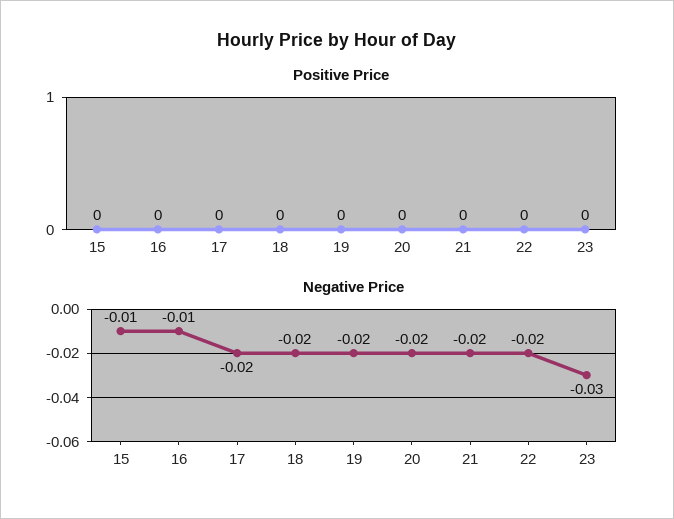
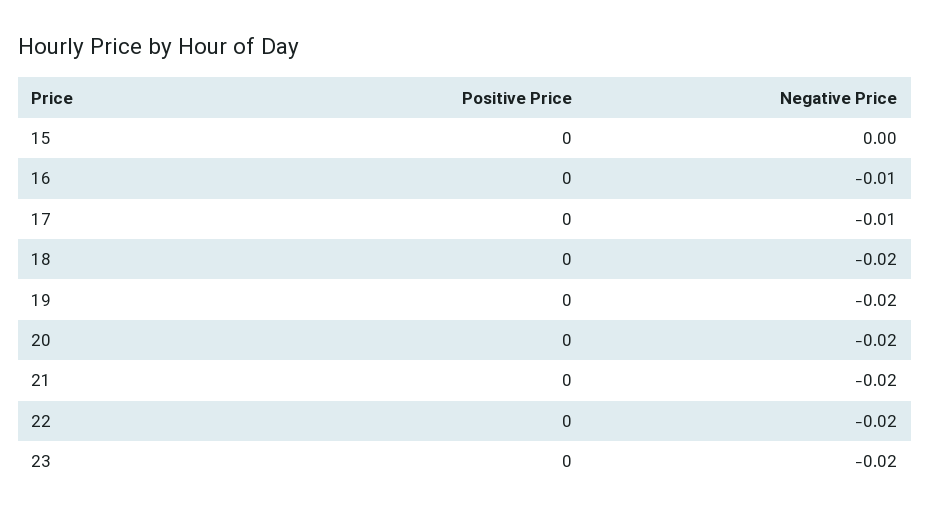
  {
    "Positive Price": {
      "15": 0,
      "16": 0,
      "17": 0,
      "18": 0,
      "19": 0,
      "20": 0,
      "21": 0,
      "22": 0,
      "23": 0
    },
    "Negative Price": {
-     "15": -0.01,
+     "15": 0,
      "16": -0.01,
-     "17": -0.02,
+     "17": -0.01,
      "18": -0.02,
      "19": -0.02,
      "20": -0.02,
      "21": -0.02,
      "22": -0.02,
-     "23": -0.03
+     "23": -0.02
    }
  }

